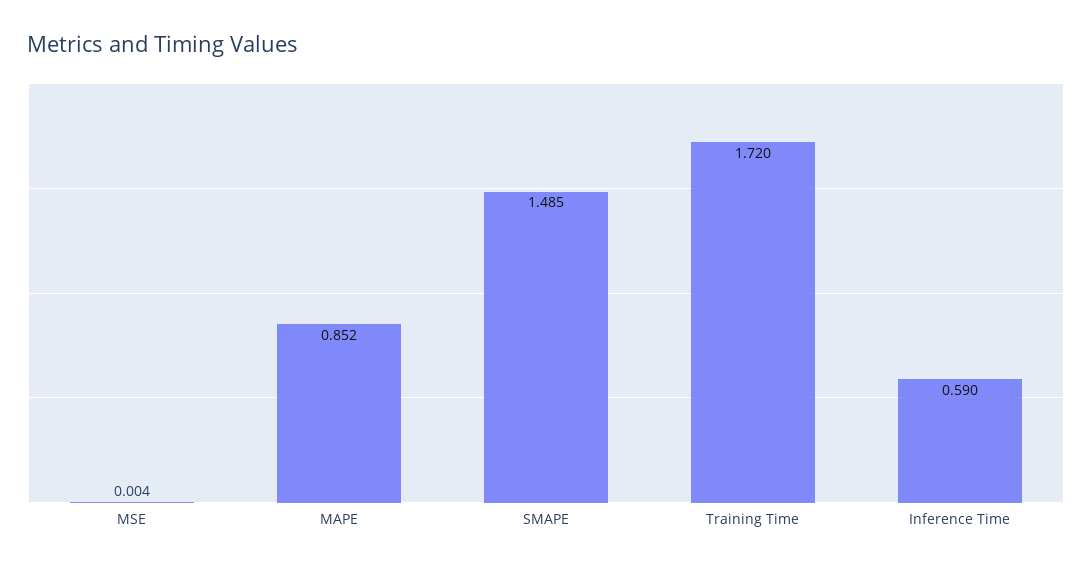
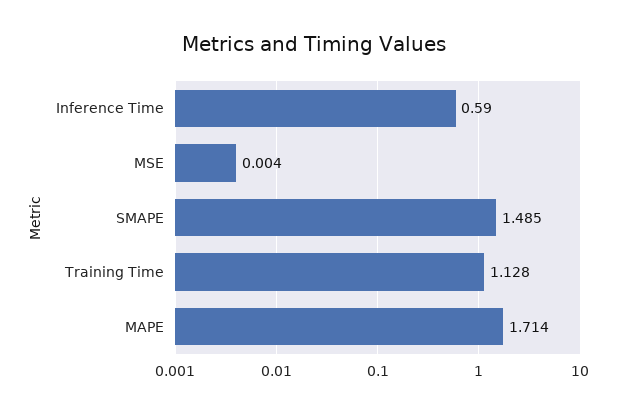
  {
    "MSE": 0.004,
-   "MAPE": 0.852,
+   "MAPE": 1.714,
    "SMAPE": 1.485,
-   "Training Time": 1.72,
+   "Training Time": 1.128,
    "Inference Time": 0.59
  }

